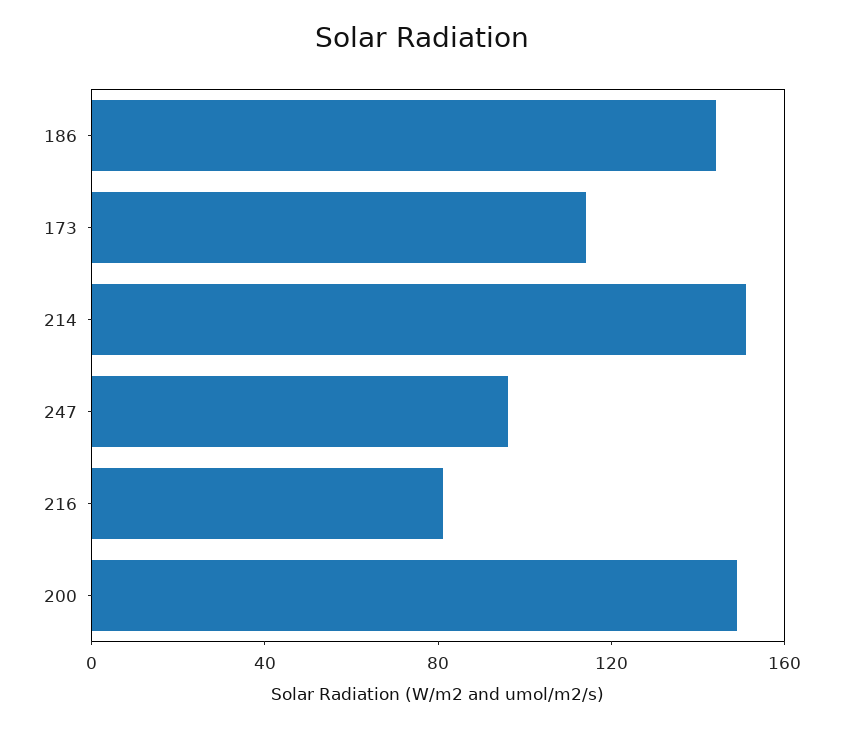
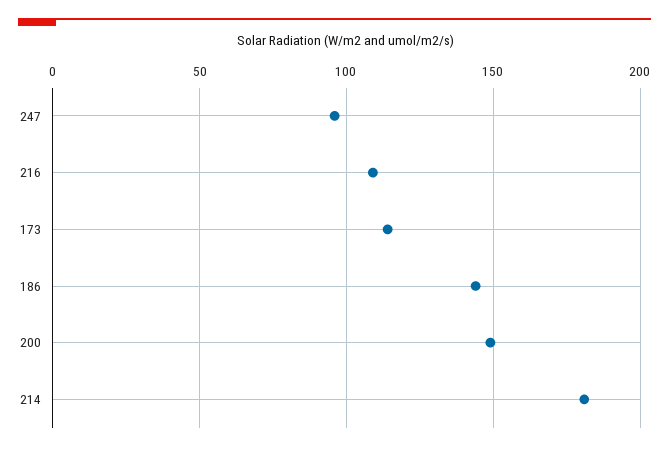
  {
    "186": 145,
    "173": 115,
-   "214": 150,
+   "214": 180,
    "247": 95,
-   "216": 80,
+   "216": 110,
    "200": 150
  }

